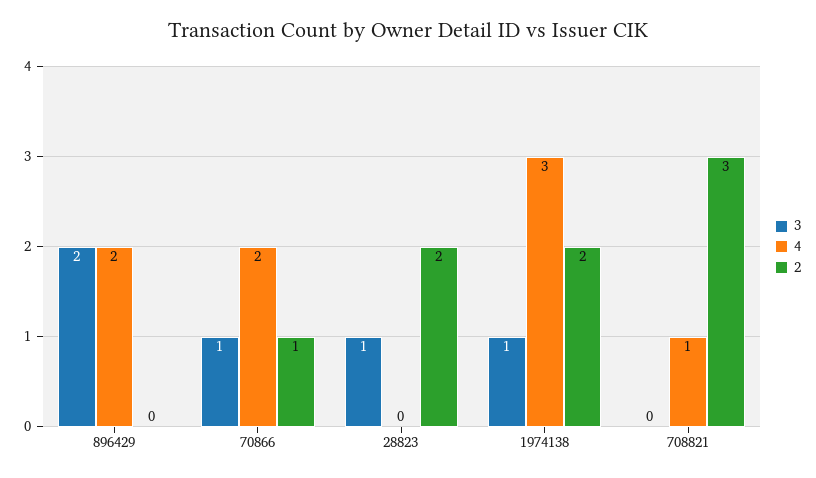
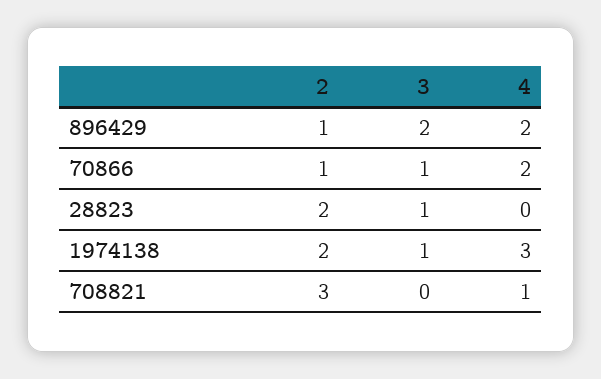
  {
    "3": {
      "896429": 2,
      "70866": 1,
      "28823": 1,
      "1974138": 1,
      "708821": 0
    },
    "4": {
      "896429": 2,
      "70866": 2,
      "28823": 0,
      "1974138": 3,
      "708821": 1
    },
    "2": {
-     "896429": 0,
+     "896429": 1,
      "70866": 1,
      "28823": 2,
      "1974138": 2,
      "708821": 3
    }
  }

